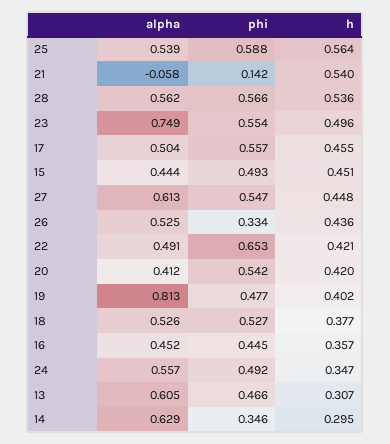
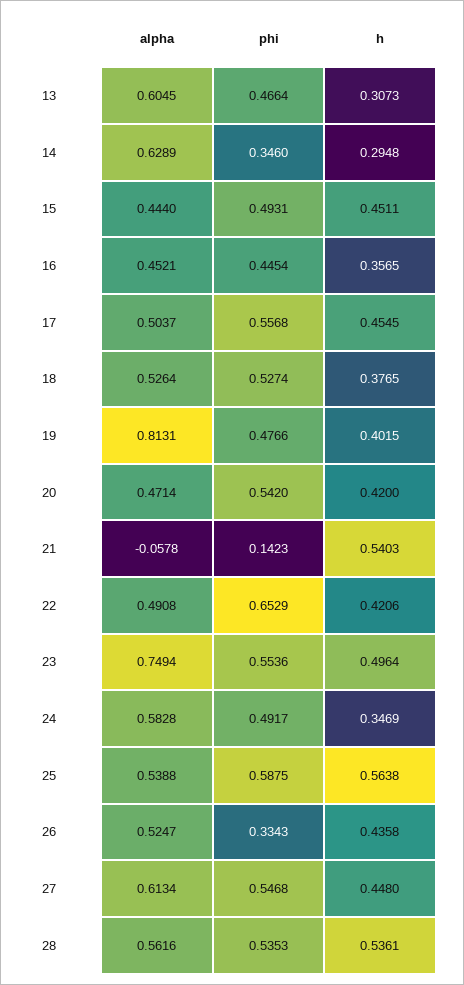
  {
    "alpha": {
      "25": 0.5388,
      "21": -0.0578,
      "28": 0.5616,
      "23": 0.7494,
      "17": 0.5037,
      "15": 0.444,
      "27": 0.6134,
      "26": 0.5247,
      "22": 0.4908,
-     "20": 0.412,
+     "20": 0.4714,
      "19": 0.8131,
      "18": 0.5264,
      "16": 0.4521,
-     "24": 0.557,
+     "24": 0.5828,
      "13": 0.6045,
      "14": 0.6289
    },
    "phi": {
      "25": 0.5875,
      "21": 0.1423,
-     "28": 0.566,
+     "28": 0.5353,
      "23": 0.5536,
      "17": 0.5568,
      "15": 0.4931,
      "27": 0.5468,
      "26": 0.3343,
      "22": 0.6529,
      "20": 0.542,
      "19": 0.4766,
      "18": 0.5274,
      "16": 0.4454,
      "24": 0.4917,
      "13": 0.4664,
      "14": 0.346
    },
    "h": {
      "25": 0.5638,
      "21": 0.5403,
      "28": 0.5361,
      "23": 0.4964,
      "17": 0.4545,
      "15": 0.4511,
      "27": 0.448,
      "26": 0.4358,
      "22": 0.4206,
      "20": 0.42,
      "19": 0.4015,
      "18": 0.3765,
      "16": 0.3565,
      "24": 0.3469,
      "13": 0.3073,
      "14": 0.2948
    }
  }

